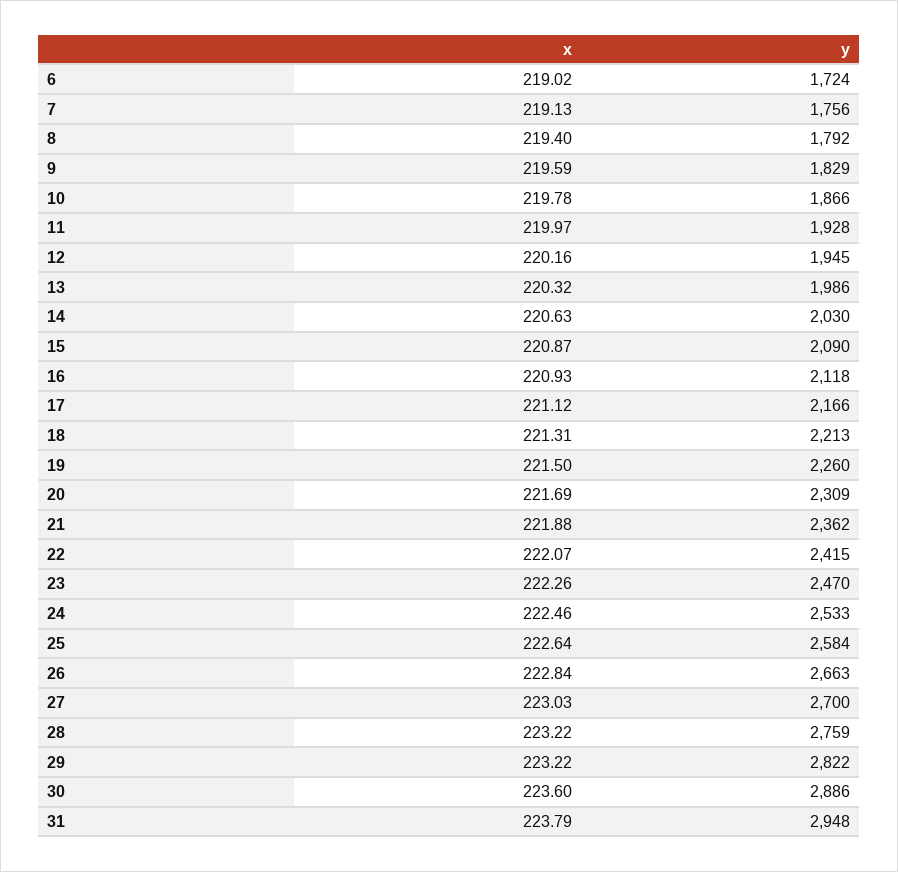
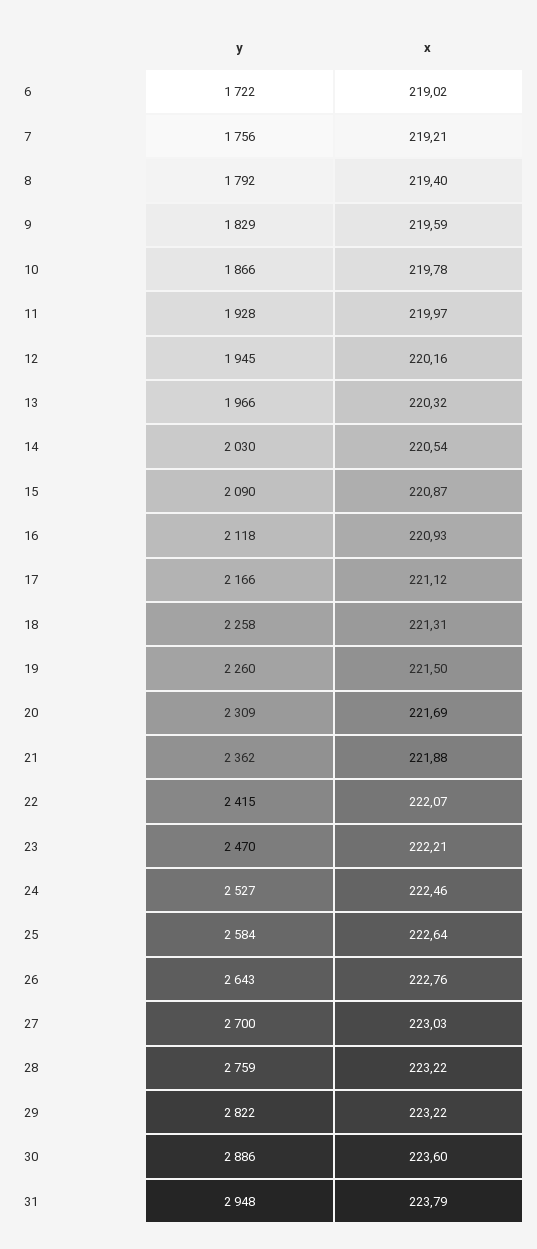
  {
    "x": {
      "6": 219.02,
-     "7": 219.13,
+     "7": 219.21,
      "8": 219.4,
      "9": 219.59,
      "10": 219.78,
      "11": 219.97,
      "12": 220.16,
      "13": 220.32,
-     "14": 220.63,
+     "14": 220.54,
      "15": 220.87,
      "16": 220.93,
      "17": 221.12,
      "18": 221.31,
      "19": 221.5,
      "20": 221.69,
      "21": 221.88,
      "22": 222.07,
-     "23": 222.26,
+     "23": 222.21,
      "24": 222.46,
      "25": 222.64,
-     "26": 222.84,
+     "26": 222.76,
      "27": 223.03,
      "28": 223.22,
      "29": 223.22,
      "30": 223.6,
      "31": 223.79
    },
    "y": {
-     "6": 1724,
+     "6": 1722,
      "7": 1756,
      "8": 1792,
      "9": 1829,
      "10": 1866,
      "11": 1928,
      "12": 1945,
-     "13": 1986,
+     "13": 1966,
      "14": 2030,
      "15": 2090,
      "16": 2118,
      "17": 2166,
-     "18": 2213,
+     "18": 2258,
      "19": 2260,
      "20": 2309,
      "21": 2362,
      "22": 2415,
      "23": 2470,
-     "24": 2533,
+     "24": 2527,
      "25": 2584,
-     "26": 2663,
+     "26": 2643,
      "27": 2700,
      "28": 2759,
      "29": 2822,
      "30": 2886,
      "31": 2948
    }
  }

